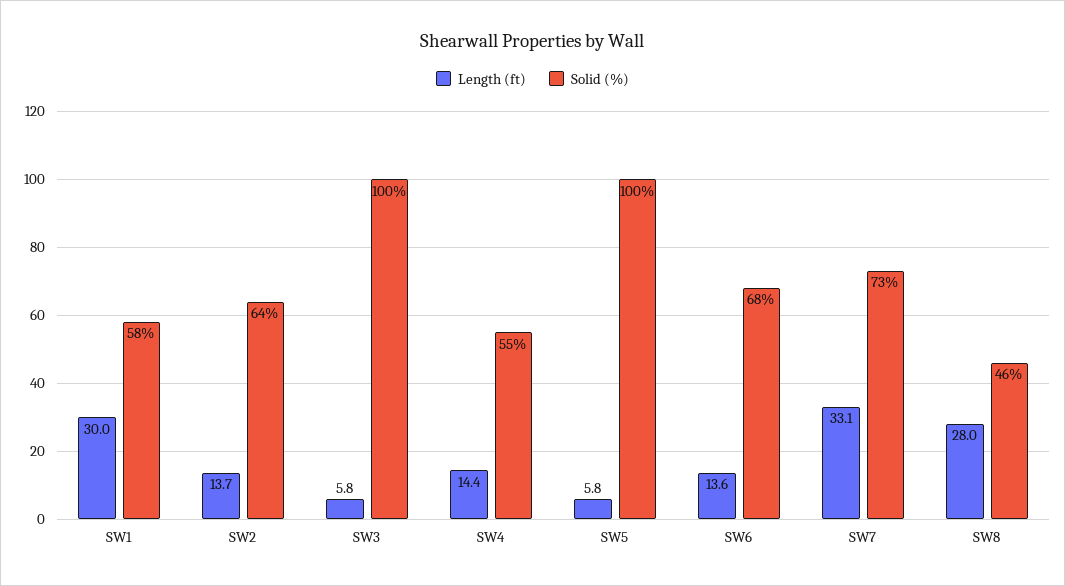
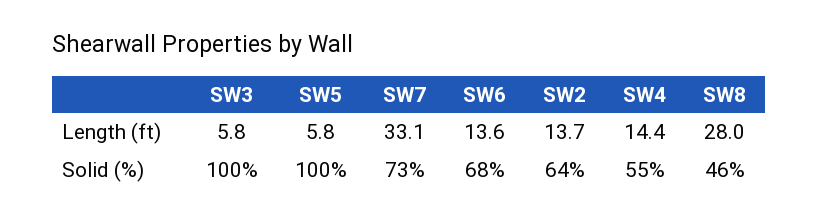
  {
    "Length (ft)": {
-     "SW1": 30,
      "SW2": 13.7,
      "SW3": 5.8,
      "SW4": 14.4,
      "SW5": 5.8,
      "SW6": 13.6,
      "SW7": 33.1,
      "SW8": 28
    },
    "Solid (%)": {
-     "SW1": 58,
      "SW2": 64,
      "SW3": 100,
      "SW4": 55,
      "SW5": 100,
      "SW6": 68,
      "SW7": 73,
      "SW8": 46
    }
  }

